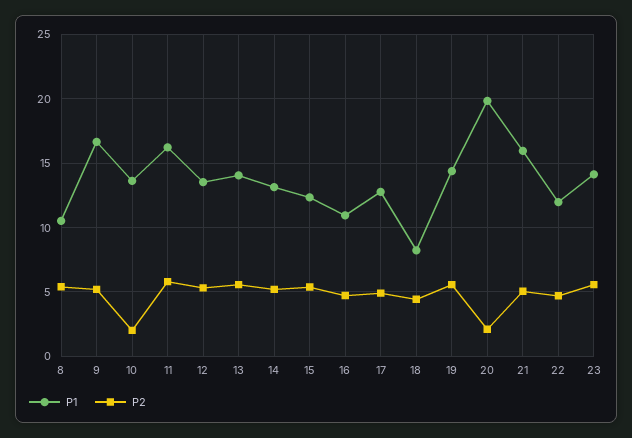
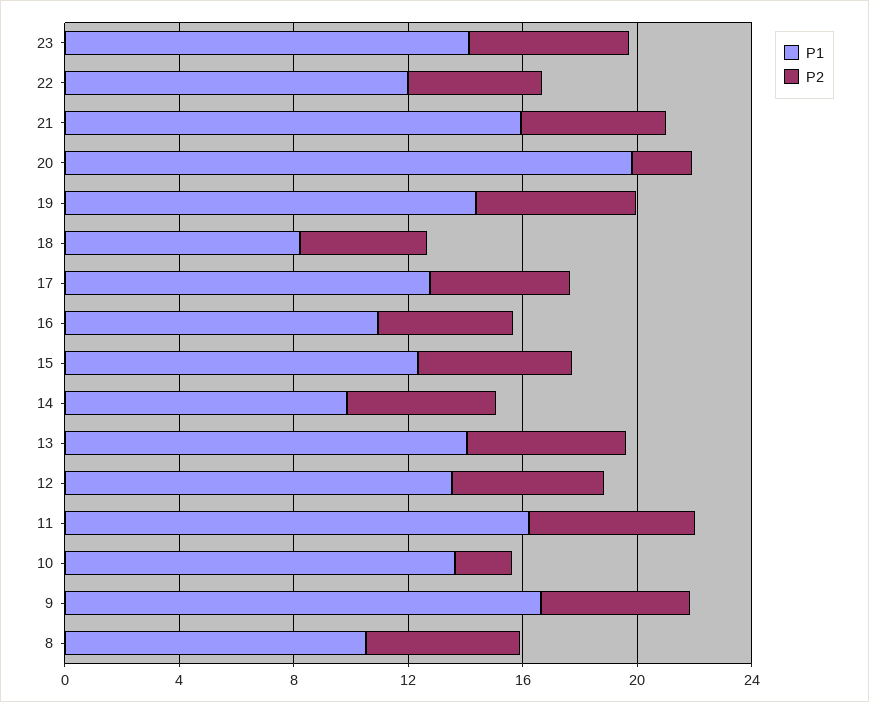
  {
    "P1": {
      "8": 10.5,
      "9": 16.5,
      "10": 13.5,
      "11": 16,
      "12": 13.5,
      "13": 14,
-     "14": 13,
+     "14": 10,
      "15": 12.5,
      "16": 11,
      "17": 13,
      "18": 8,
      "19": 14.5,
      "20": 20,
      "21": 16,
      "22": 12,
      "23": 14
    },
    "P2": {
      "8": 5.5,
      "9": 5,
      "10": 2,
      "11": 6,
      "12": 5.5,
      "13": 5.5,
      "14": 5,
      "15": 5.5,
      "16": 4.5,
      "17": 5,
      "18": 4.5,
      "19": 5.5,
      "20": 2,
      "21": 5,
      "22": 4.5,
      "23": 5.5
    }
  }

